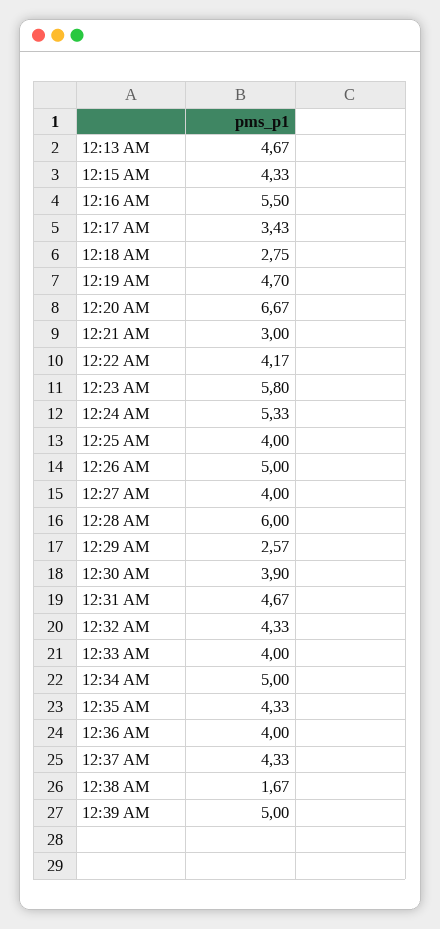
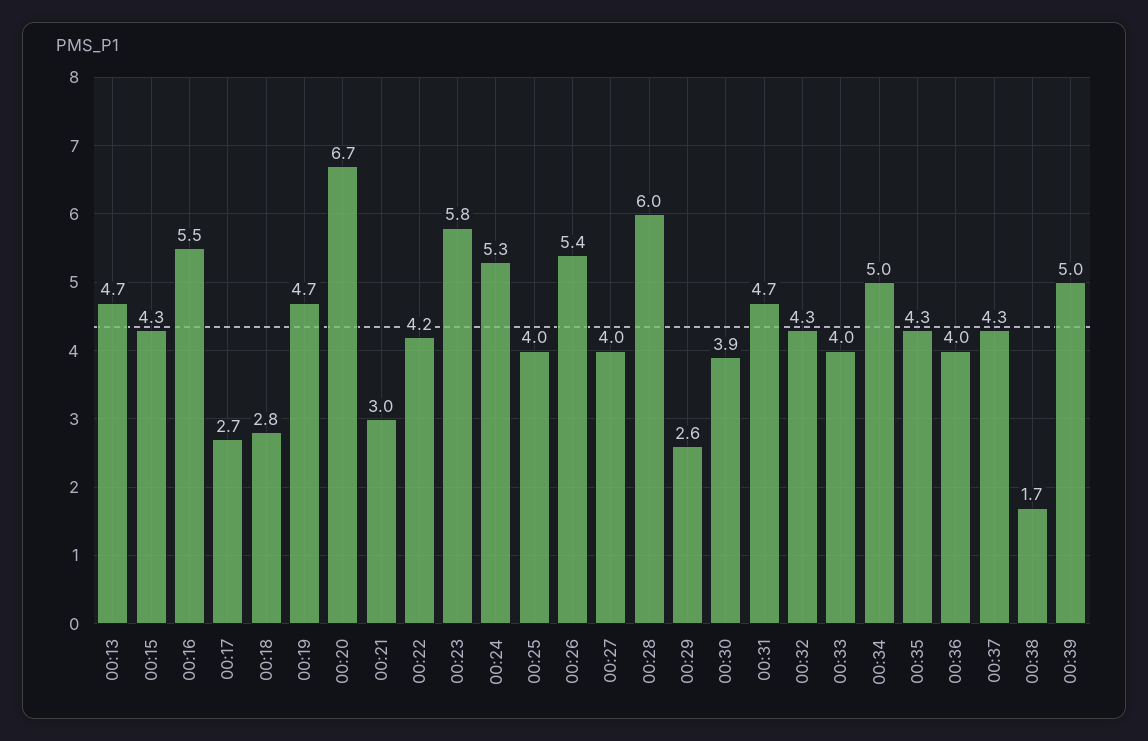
  {
    "12:13 AM": 4.67,
    "12:15 AM": 4.33,
    "12:16 AM": 5.5,
-   "12:17 AM": 3.43,
+   "12:17 AM": 2.7,
    "12:18 AM": 2.75,
    "12:19 AM": 4.7,
    "12:20 AM": 6.67,
    "12:21 AM": 3,
    "12:22 AM": 4.17,
    "12:23 AM": 5.8,
    "12:24 AM": 5.33,
    "12:25 AM": 4,
-   "12:26 AM": 5,
+   "12:26 AM": 5.4,
    "12:27 AM": 4,
    "12:28 AM": 6,
    "12:29 AM": 2.57,
    "12:30 AM": 3.9,
    "12:31 AM": 4.67,
    "12:32 AM": 4.33,
    "12:33 AM": 4,
    "12:34 AM": 5,
    "12:35 AM": 4.33,
    "12:36 AM": 4,
    "12:37 AM": 4.33,
    "12:38 AM": 1.67,
    "12:39 AM": 5
  }

